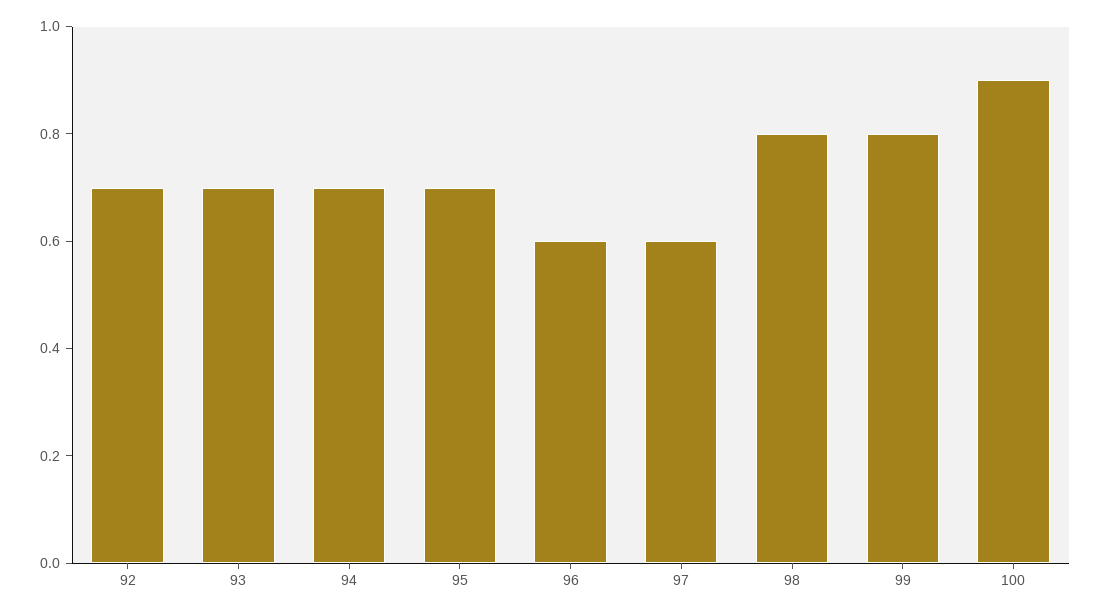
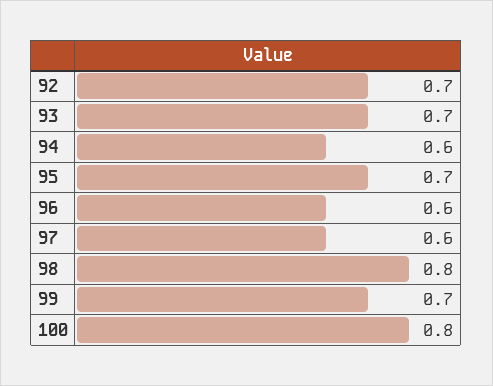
  {
    "92": 0.7,
    "93": 0.7,
-   "94": 0.7,
+   "94": 0.6,
    "95": 0.7,
    "96": 0.6,
    "97": 0.6,
    "98": 0.8,
-   "99": 0.8,
+   "99": 0.7,
-   "100": 0.9
+   "100": 0.8
  }

